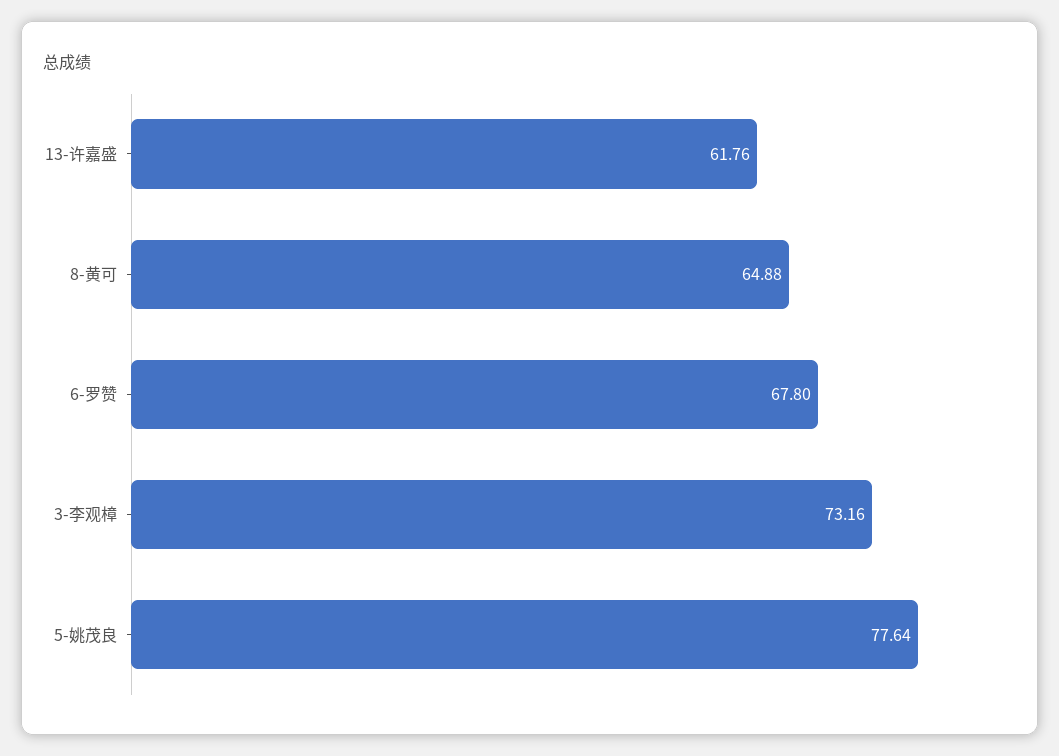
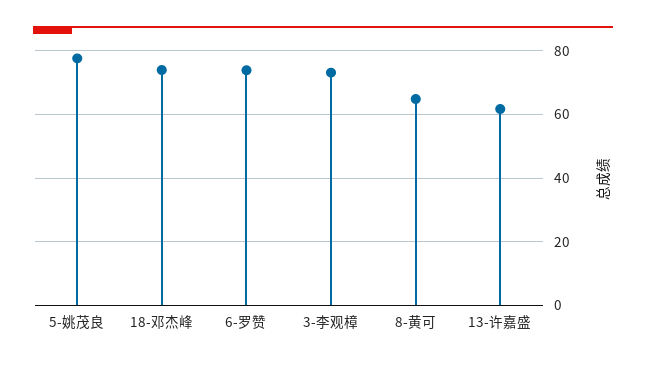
  {
    "13-许嘉盛": 61.76,
    "8-黄可": 64.88,
-   "6-罗赞": 67.8,
+   "6-罗赞": 74,
    "3-李观樟": 73.16,
-   "5-姚茂良": 77.64
+   "5-姚茂良": 77.64,
+   "18-邓杰峰": 74
  }

